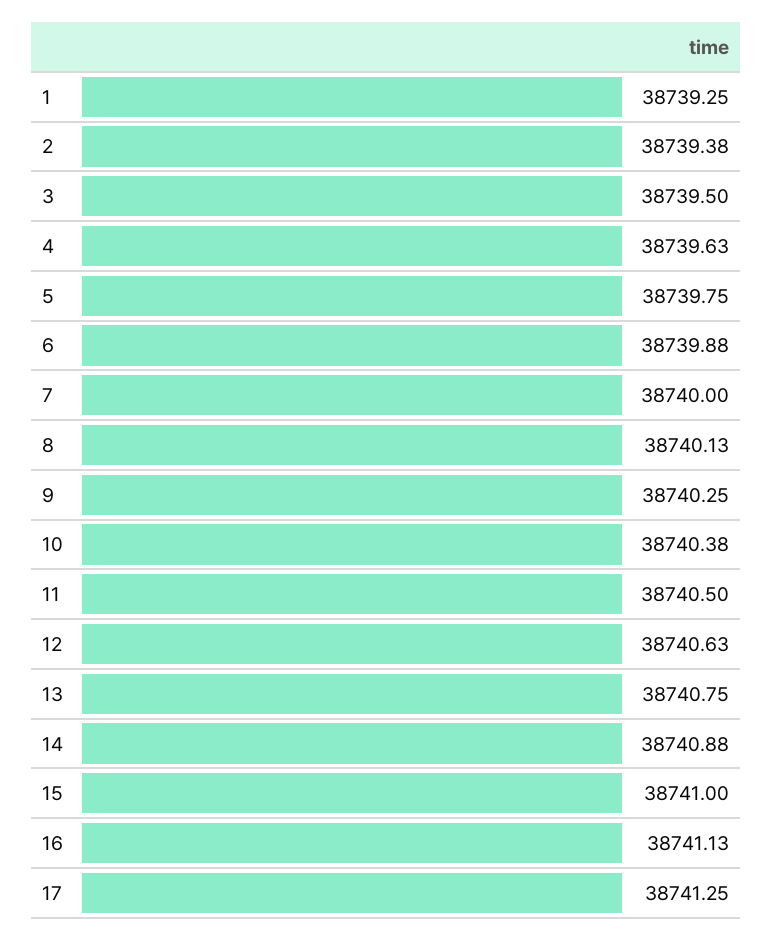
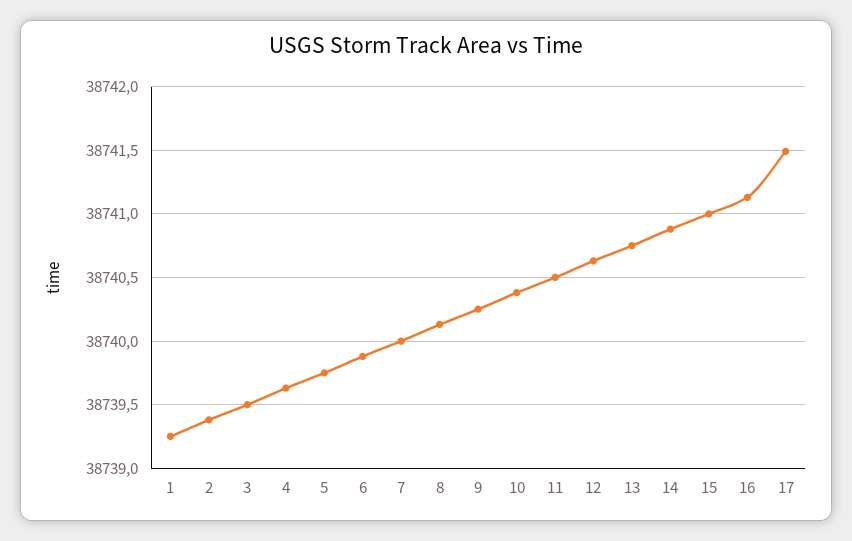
  {
    "1": 38739.25,
    "2": 38739.38,
    "3": 38739.5,
    "4": 38739.63,
    "5": 38739.75,
    "6": 38739.88,
    "7": 38740,
    "8": 38740.13,
    "9": 38740.25,
    "10": 38740.38,
    "11": 38740.5,
    "12": 38740.63,
    "13": 38740.75,
    "14": 38740.88,
    "15": 38741,
    "16": 38741.13,
-   "17": 38741.25
+   "17": 38741.5
  }

